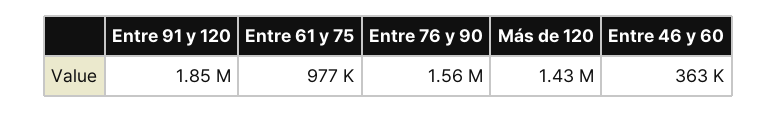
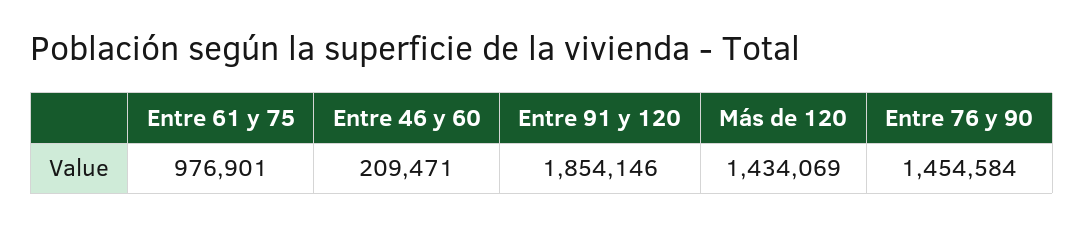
  {
    "Entre 91 y 120": 1854146,
    "Entre 61 y 75": 976901,
-   "Entre 76 y 90": 1560000,
+   "Entre 76 y 90": 1454584,
    "Más de 120": 1434069,
-   "Entre 46 y 60": 363000
+   "Entre 46 y 60": 209471
  }

